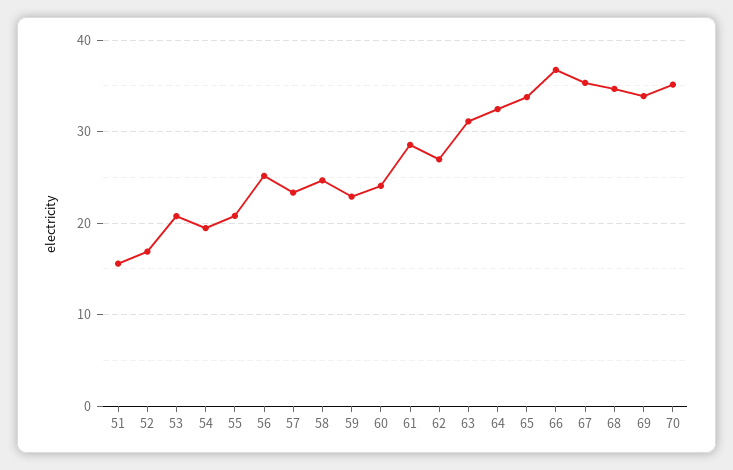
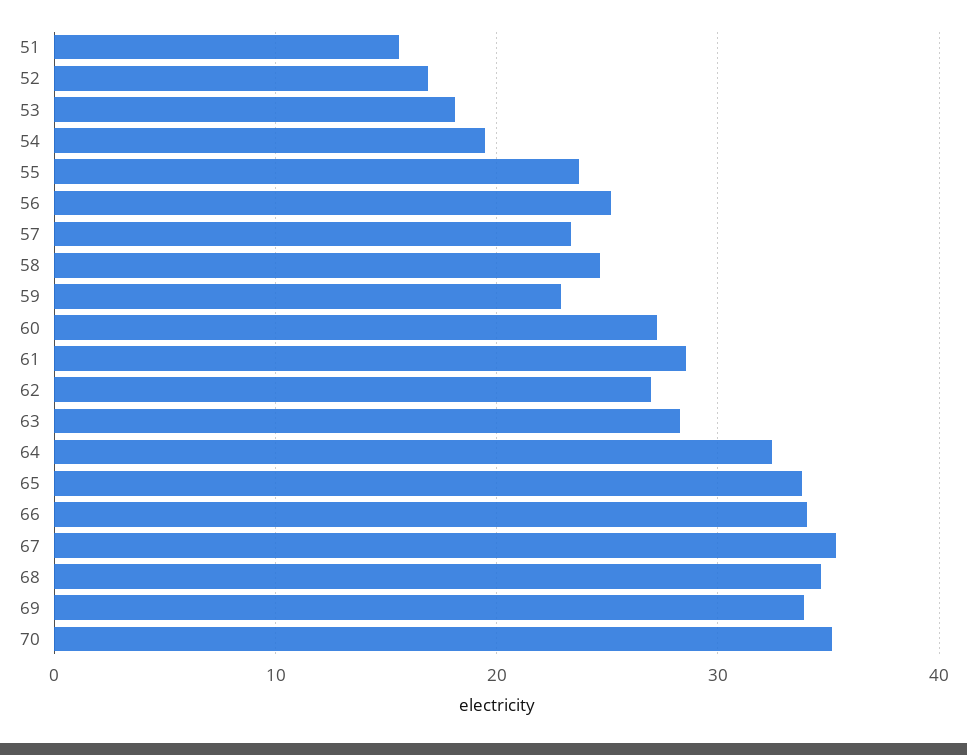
  {
    "51": 16,
    "52": 17,
-   "53": 21,
+   "53": 18,
    "54": 19,
-   "55": 21,
+   "55": 24,
    "56": 25,
    "57": 23,
    "58": 25,
    "59": 23,
-   "60": 24,
+   "60": 27,
    "61": 29,
    "62": 27,
-   "63": 31,
+   "63": 28,
    "64": 32,
    "65": 34,
-   "66": 37,
+   "66": 34,
    "67": 35,
    "68": 35,
    "69": 34,
    "70": 35
  }

